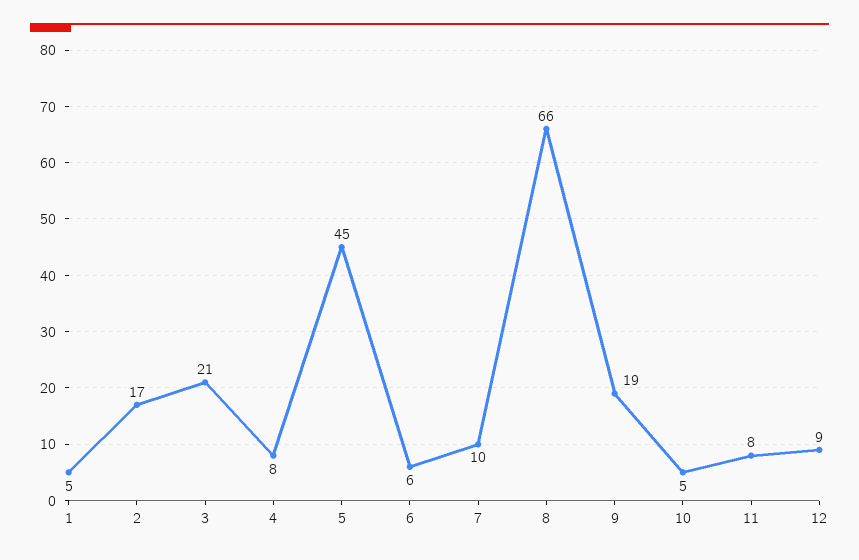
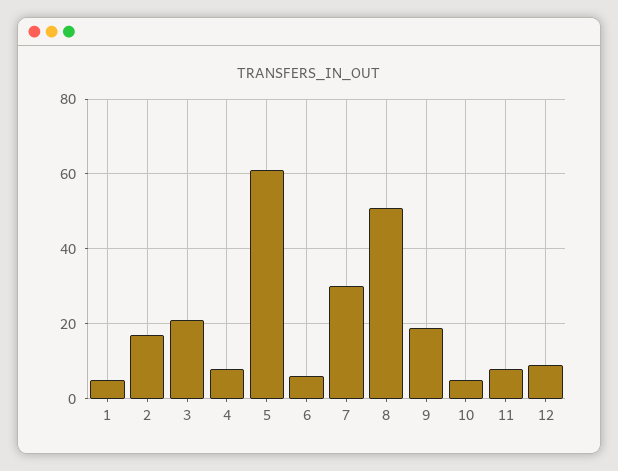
  {
    "1": 5,
    "2": 17,
    "3": 21,
    "4": 8,
-   "5": 45,
+   "5": 60,
    "6": 6,
-   "7": 10,
+   "7": 30,
-   "8": 66,
+   "8": 50,
    "9": 19,
    "10": 5,
    "11": 8,
    "12": 9
  }

